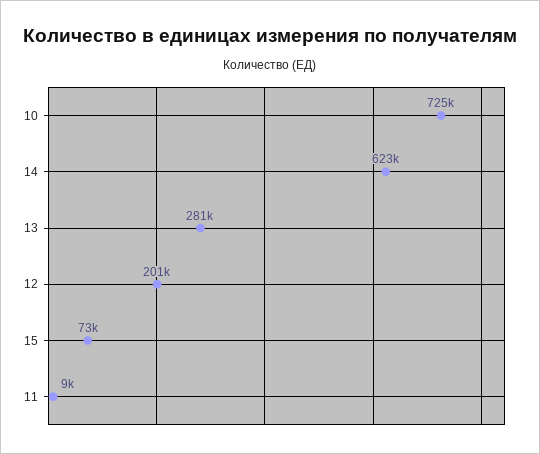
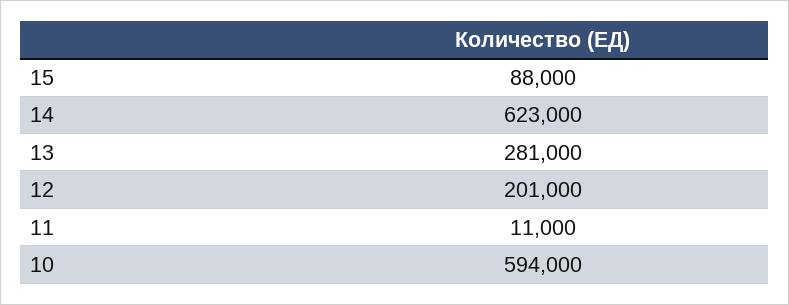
  {
-   "10": 725000,
+   "10": 594000,
    "14": 623000,
    "13": 281000,
    "12": 201000,
-   "15": 73000,
+   "15": 88000,
-   "11": 9000
+   "11": 11000
  }

